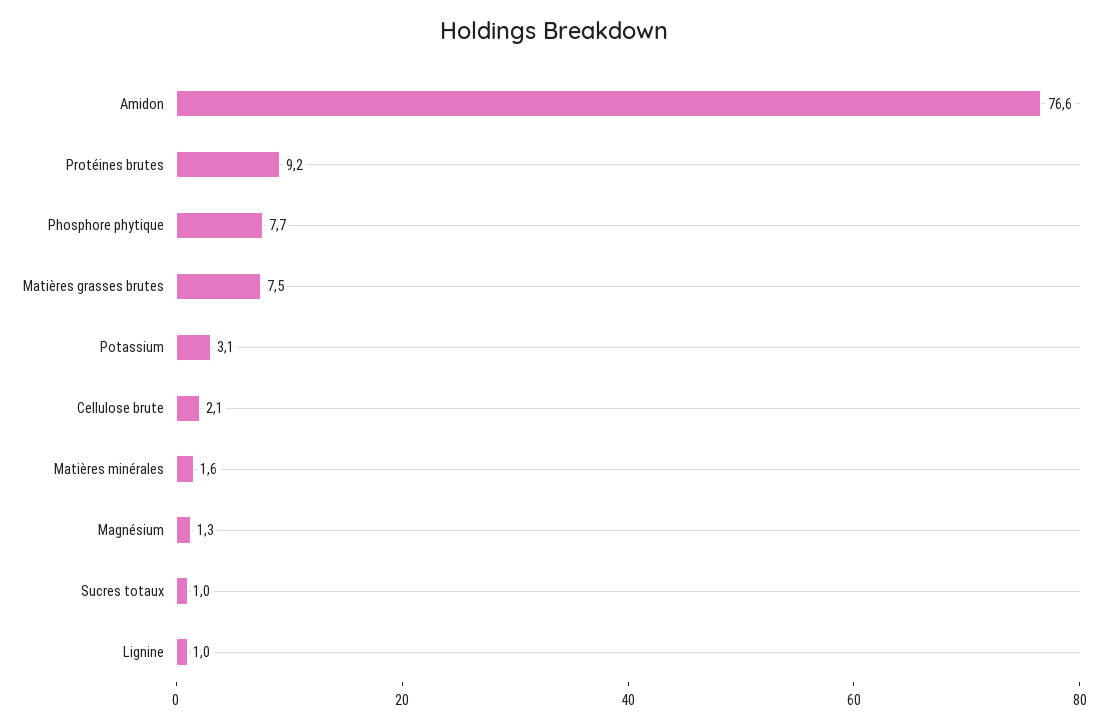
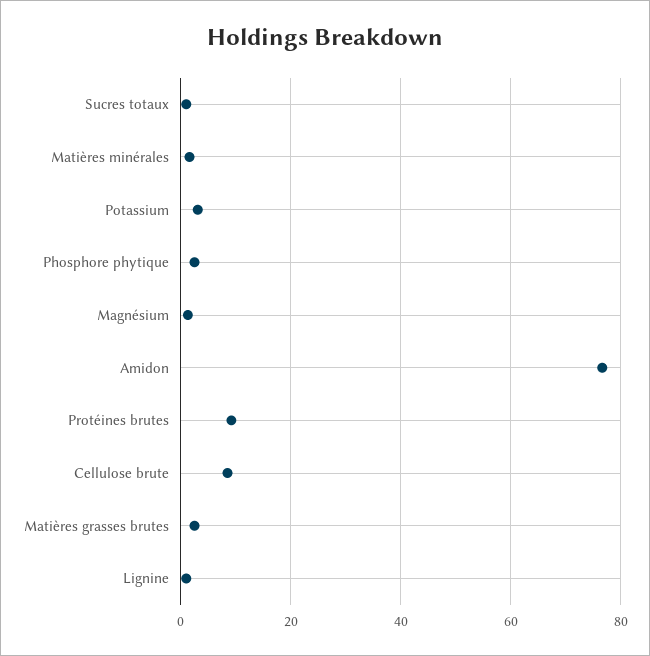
  {
    "Amidon": 76.6,
    "Protéines brutes": 9.2,
-   "Phosphore phytique": 7.7,
+   "Phosphore phytique": 2,
-   "Matières grasses brutes": 7.5,
+   "Matières grasses brutes": 2,
    "Potassium": 3.1,
-   "Cellulose brute": 2.1,
+   "Cellulose brute": 8,
    "Matières minérales": 1.6,
    "Magnésium": 1.3,
    "Sucres totaux": 1,
    "Lignine": 1
  }

